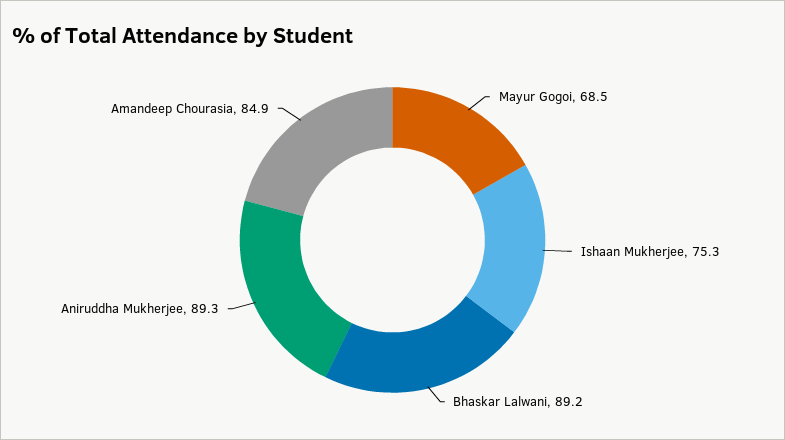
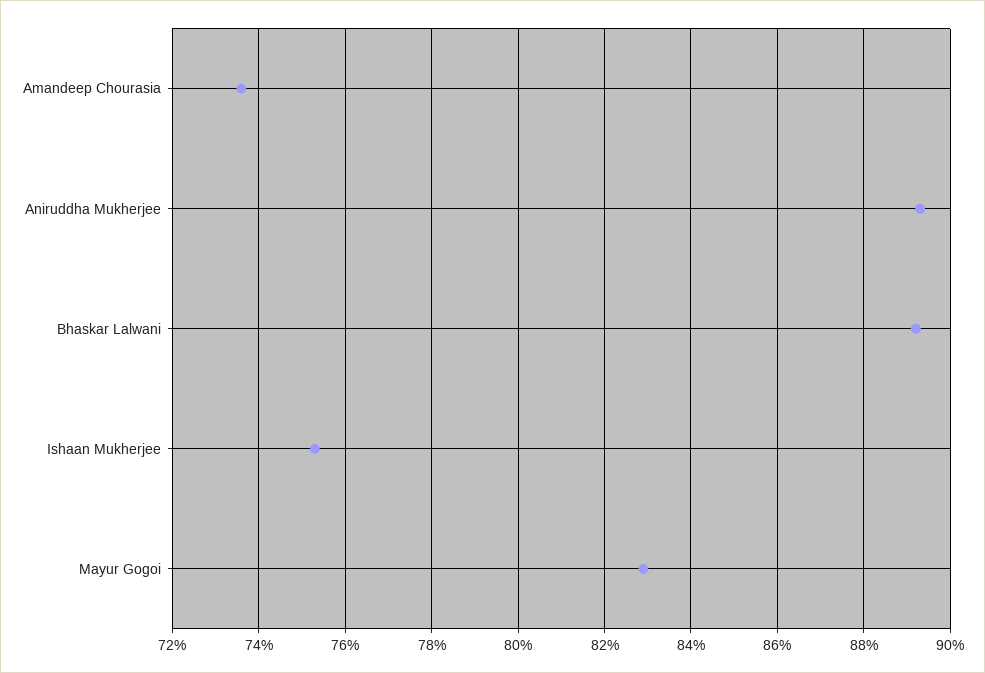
  {
-   "Mayur Gogoi": 68.5,
+   "Mayur Gogoi": 83,
    "Ishaan Mukherjee": 75.3,
    "Bhaskar Lalwani": 89.2,
    "Aniruddha Mukherjee": 89.3,
-   "Amandeep Chourasia": 84.9
+   "Amandeep Chourasia": 73.5
  }

